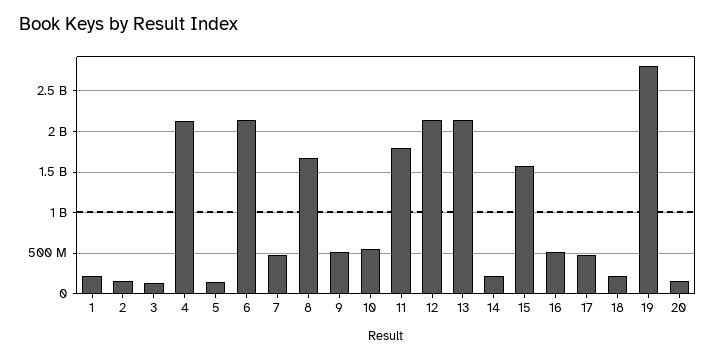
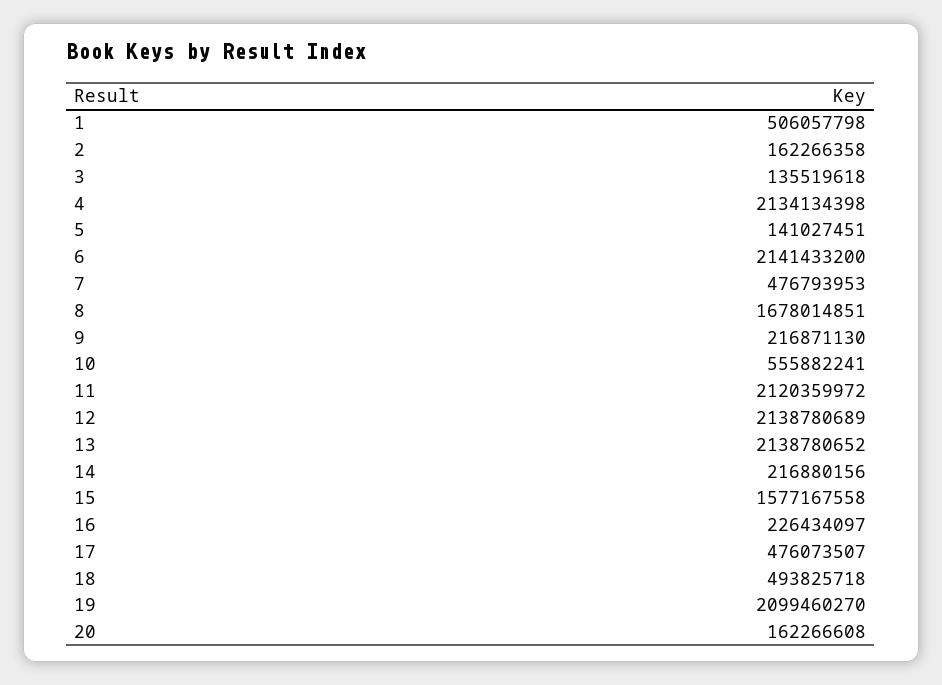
  {
-   "1": 200000000,
+   "1": 506057798,
    "2": 162266358,
    "3": 135519618,
    "4": 2134134398,
    "5": 141027451,
    "6": 2141433200,
    "7": 476793953,
    "8": 1678014851,
-   "9": 500000000,
+   "9": 216871130,
    "10": 555882241,
-   "11": 1800000000,
+   "11": 2120359972,
    "12": 2138780689,
    "13": 2138780652,
    "14": 216880156,
    "15": 1577167558,
-   "16": 500000000,
+   "16": 226434097,
    "17": 476073507,
-   "18": 200000000,
+   "18": 493825718,
-   "19": 2800000000,
+   "19": 2099460270,
    "20": 162266608
  }

